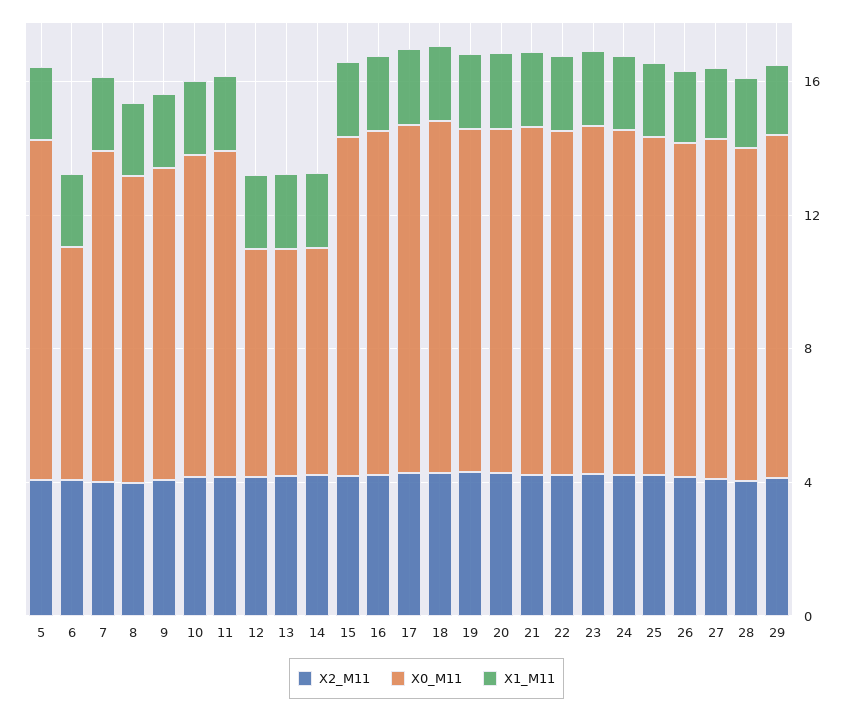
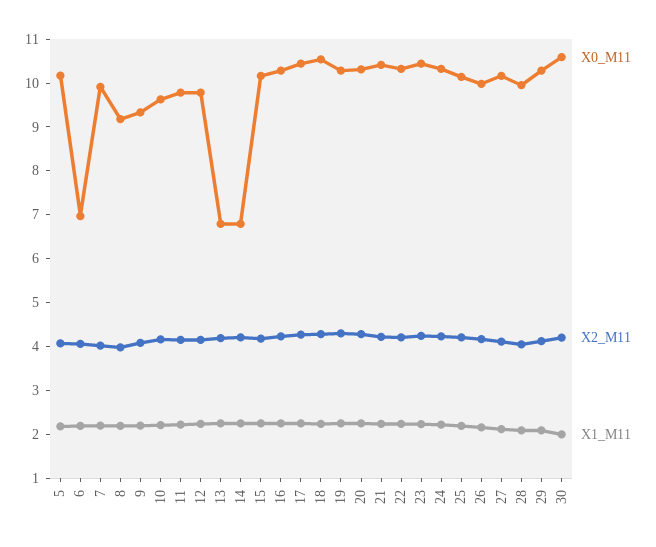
  {
    "X2_M11": {
      "5": 4,
      "6": 4,
      "7": 4,
      "8": 4,
      "9": 4,
      "10": 4.2,
      "11": 4.2,
      "12": 4.2,
      "13": 4.2,
      "14": 4.2,
      "15": 4.2,
      "16": 4.2,
      "17": 4.2,
      "18": 4.2,
      "19": 4.4,
      "20": 4.2,
      "21": 4.2,
      "22": 4.2,
      "23": 4.2,
      "24": 4.2,
      "25": 4.2,
      "26": 4.2,
      "27": 4.2,
      "28": 4,
-     "29": 4.2
+     "29": 4.2,
+     "30": 4.2
    },
    "X0_M11": {
      "5": 10.2,
      "6": 7,
      "7": 10,
      "8": 9.2,
      "9": 9.4,
      "10": 9.6,
      "11": 9.8,
-     "12": 7,
+     "12": 9.8,
      "13": 6.8,
      "14": 6.8,
      "15": 10.2,
      "16": 10.2,
      "17": 10.4,
      "18": 10.6,
      "19": 10.2,
      "20": 10.4,
      "21": 10.4,
      "22": 10.4,
      "23": 10.4,
      "24": 10.4,
      "25": 10.2,
      "26": 10,
      "27": 10.2,
      "28": 10,
-     "29": 10.2
+     "29": 10.2,
+     "30": 10.6
    },
    "X1_M11": {
      "5": 2.2,
      "6": 2.2,
      "7": 2.2,
      "8": 2.2,
      "9": 2.2,
      "10": 2.2,
      "11": 2.2,
      "12": 2.2,
      "13": 2.2,
      "14": 2.2,
      "15": 2.2,
      "16": 2.2,
      "17": 2.2,
      "18": 2.2,
      "19": 2.2,
      "20": 2.2,
      "21": 2.2,
      "22": 2.2,
      "23": 2.2,
      "24": 2.2,
      "25": 2.2,
      "26": 2.2,
      "27": 2.2,
      "28": 2,
-     "29": 2
+     "29": 2,
+     "30": 2
    }
  }

